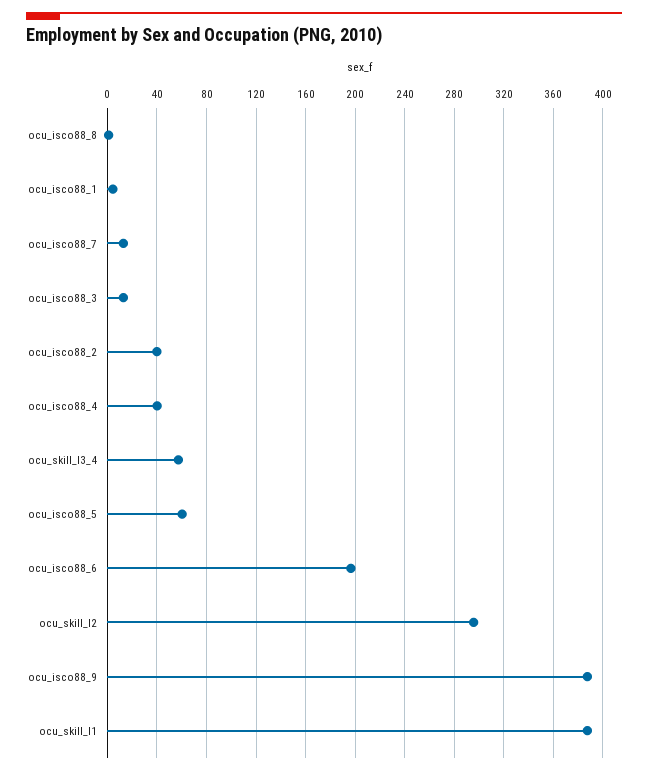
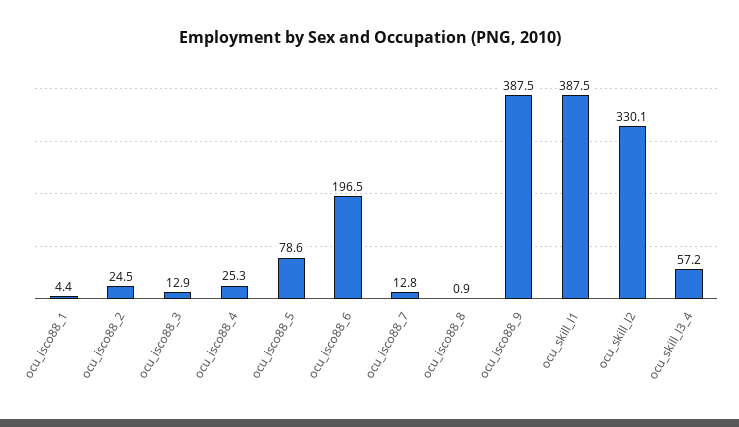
  {
    "ocu_isco88_8": 0.9,
    "ocu_isco88_1": 4.4,
    "ocu_isco88_7": 12.8,
    "ocu_isco88_3": 12.9,
-   "ocu_isco88_2": 40,
+   "ocu_isco88_2": 24.5,
-   "ocu_isco88_4": 40,
+   "ocu_isco88_4": 25.3,
    "ocu_skill_l3_4": 57.2,
-   "ocu_isco88_5": 60,
+   "ocu_isco88_5": 78.6,
    "ocu_isco88_6": 196.5,
-   "ocu_skill_l2": 295,
+   "ocu_skill_l2": 330.1,
    "ocu_isco88_9": 387.5,
    "ocu_skill_l1": 387.5
  }

